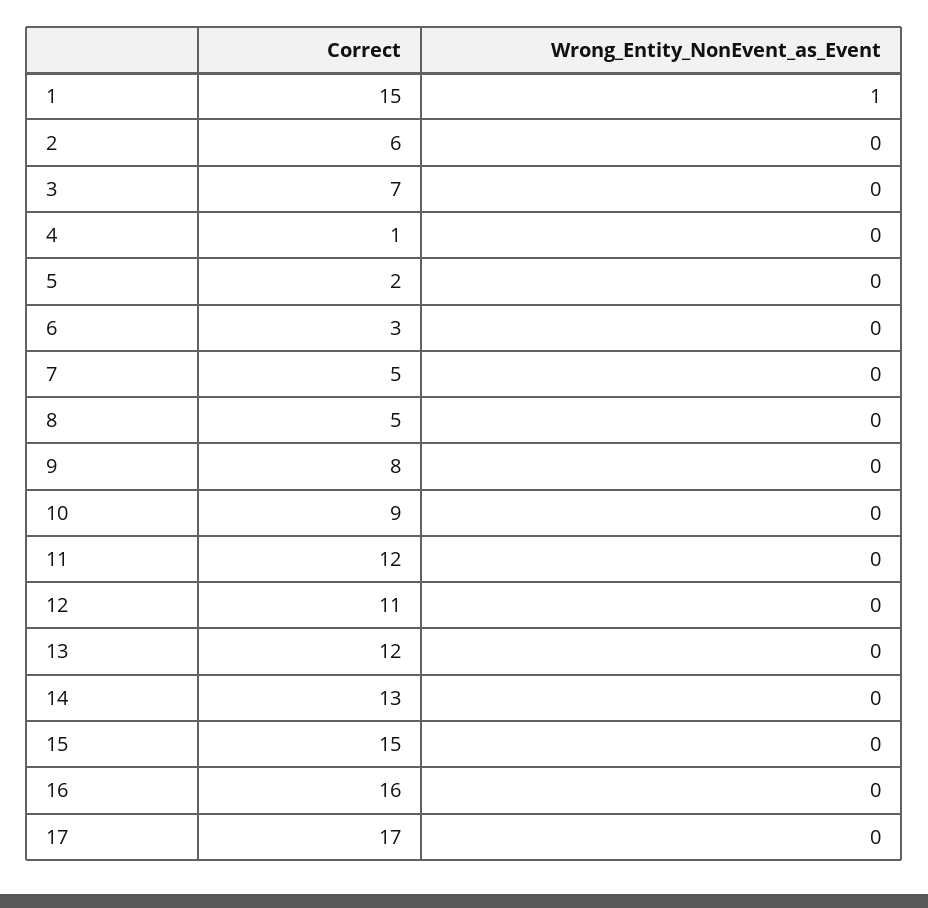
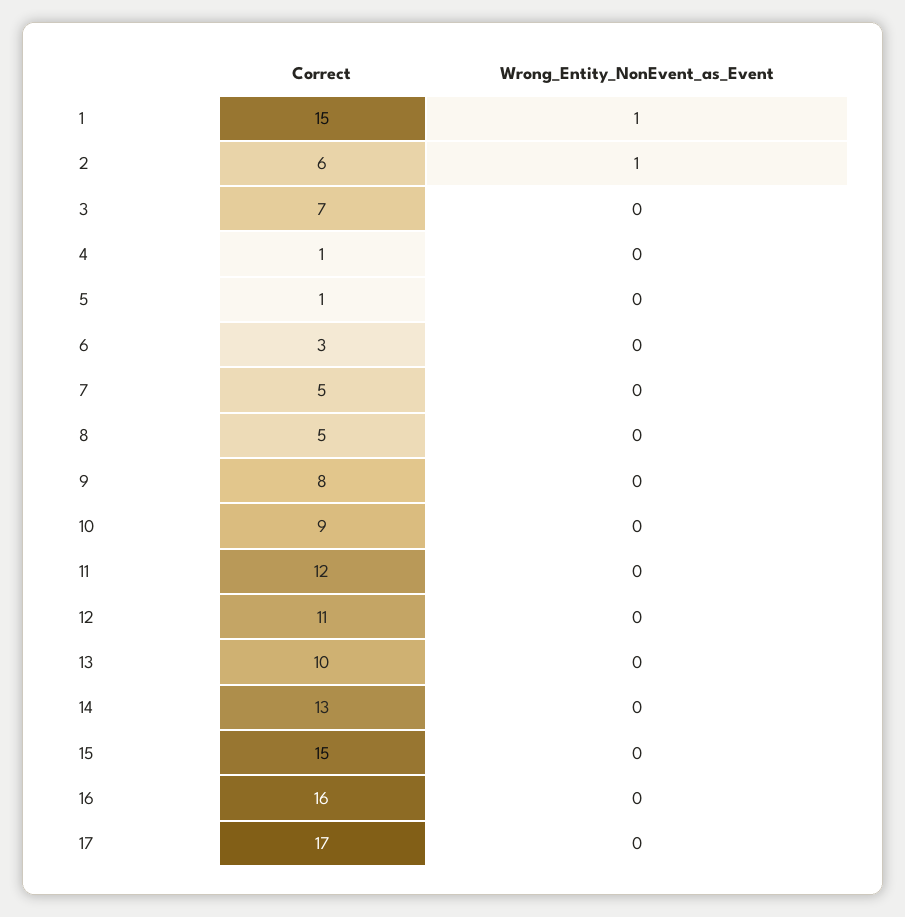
  {
    "Correct": {
      "1": 15,
      "2": 6,
      "3": 7,
      "4": 1,
-     "5": 2,
+     "5": 1,
      "6": 3,
      "7": 5,
      "8": 5,
      "9": 8,
      "10": 9,
      "11": 12,
      "12": 11,
-     "13": 12,
+     "13": 10,
      "14": 13,
      "15": 15,
      "16": 16,
      "17": 17
    },
    "Wrong_Entity_NonEvent_as_Event": {
      "1": 1,
-     "2": 0,
+     "2": 1,
      "3": 0,
      "4": 0,
      "5": 0,
      "6": 0,
      "7": 0,
      "8": 0,
      "9": 0,
      "10": 0,
      "11": 0,
      "12": 0,
      "13": 0,
      "14": 0,
      "15": 0,
      "16": 0,
      "17": 0
    }
  }

